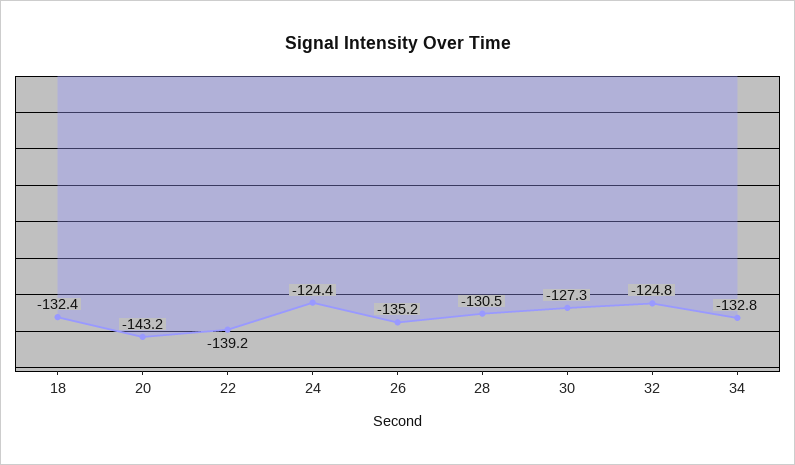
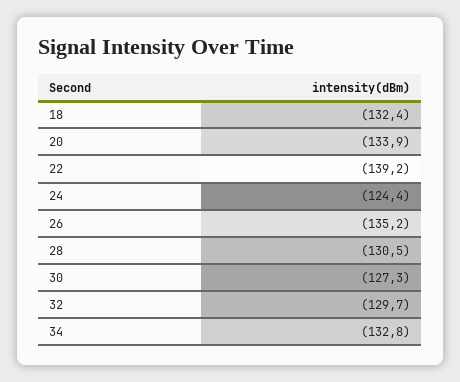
  {
    "18": -132.4,
-   "20": -143.2,
+   "20": -133.9,
    "22": -139.2,
    "24": -124.4,
    "26": -135.2,
    "28": -130.5,
    "30": -127.3,
-   "32": -124.8,
+   "32": -129.7,
    "34": -132.8
  }

